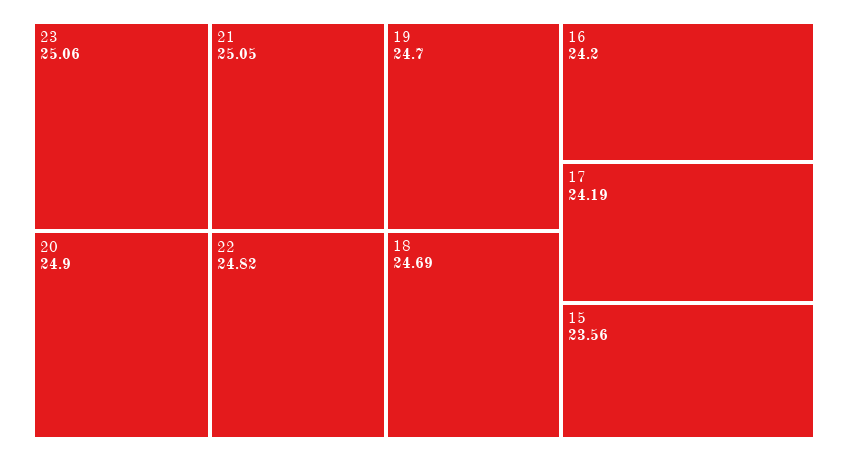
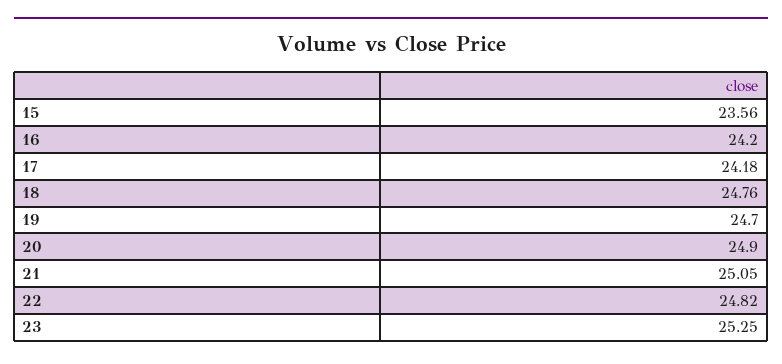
  {
-   "23": 25.06,
+   "23": 25.25,
    "21": 25.05,
    "20": 24.9,
    "22": 24.82,
    "19": 24.7,
-   "18": 24.69,
+   "18": 24.76,
    "16": 24.2,
-   "17": 24.19,
+   "17": 24.18,
    "15": 23.56
  }

